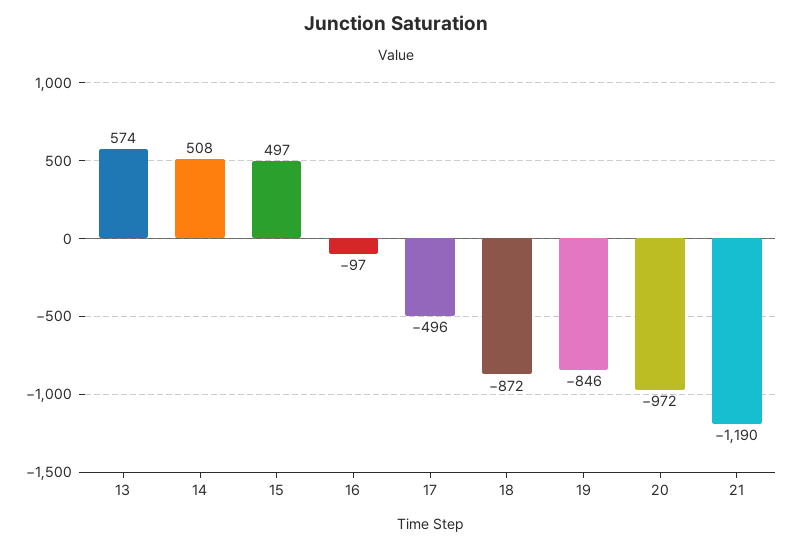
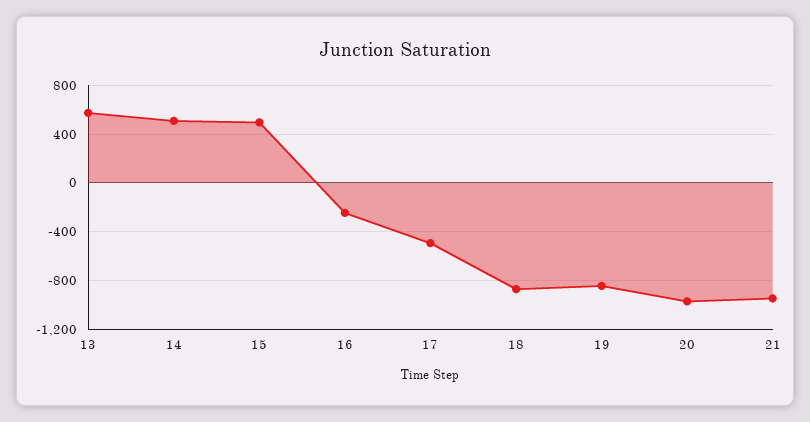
  {
    "13": 574,
    "14": 508,
    "15": 497,
-   "16": -97,
+   "16": -250,
    "17": -496,
    "18": -872,
    "19": -846,
    "20": -972,
-   "21": -1190
+   "21": -950
  }

